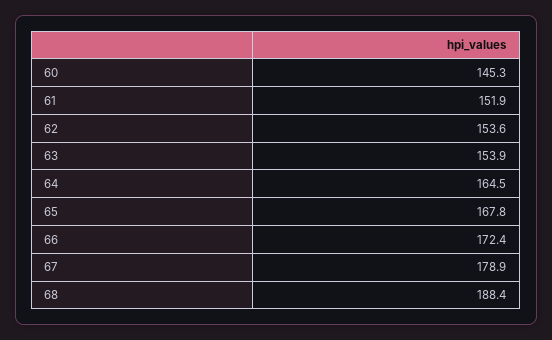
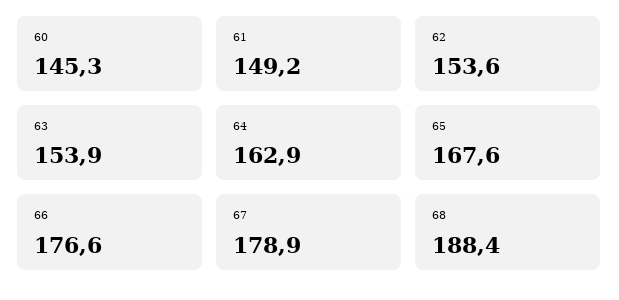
  {
    "60": 145.3,
-   "61": 151.9,
+   "61": 149.2,
    "62": 153.6,
    "63": 153.9,
-   "64": 164.5,
+   "64": 162.9,
-   "65": 167.8,
+   "65": 167.6,
-   "66": 172.4,
+   "66": 176.6,
    "67": 178.9,
    "68": 188.4
  }

